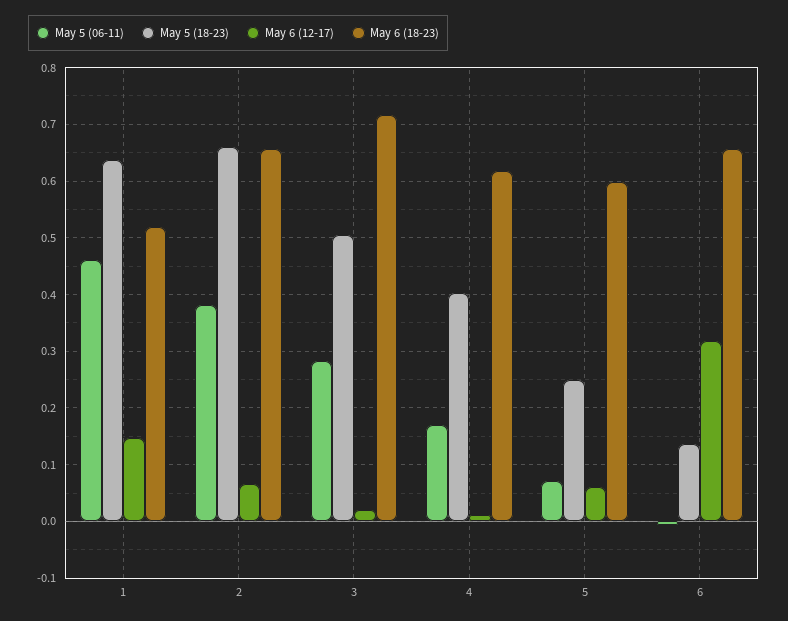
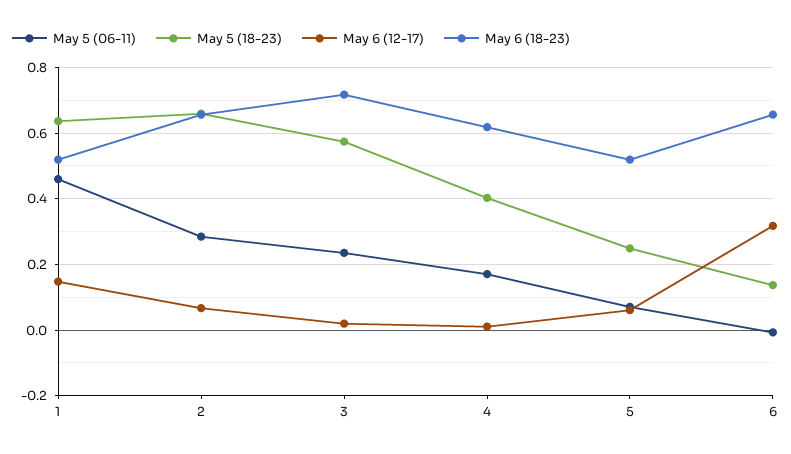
  {
    "May 5 (06-11)": {
      "1": 0.46,
-     "2": 0.38,
+     "2": 0.28,
-     "3": 0.28,
+     "3": 0.24,
      "4": 0.18,
      "5": 0.08,
      "6": 0
    },
    "May 5 (18-23)": {
      "1": 0.64,
      "2": 0.66,
-     "3": 0.5,
+     "3": 0.58,
      "4": 0.4,
      "5": 0.24,
      "6": 0.14
    },
    "May 6 (12-17)": {
      "1": 0.14,
      "2": 0.06,
      "3": 0.02,
      "4": 0.02,
      "5": 0.06,
      "6": 0.32
    },
    "May 6 (18-23)": {
      "1": 0.52,
      "2": 0.66,
      "3": 0.72,
      "4": 0.62,
-     "5": 0.6,
+     "5": 0.52,
      "6": 0.66
    }
  }

